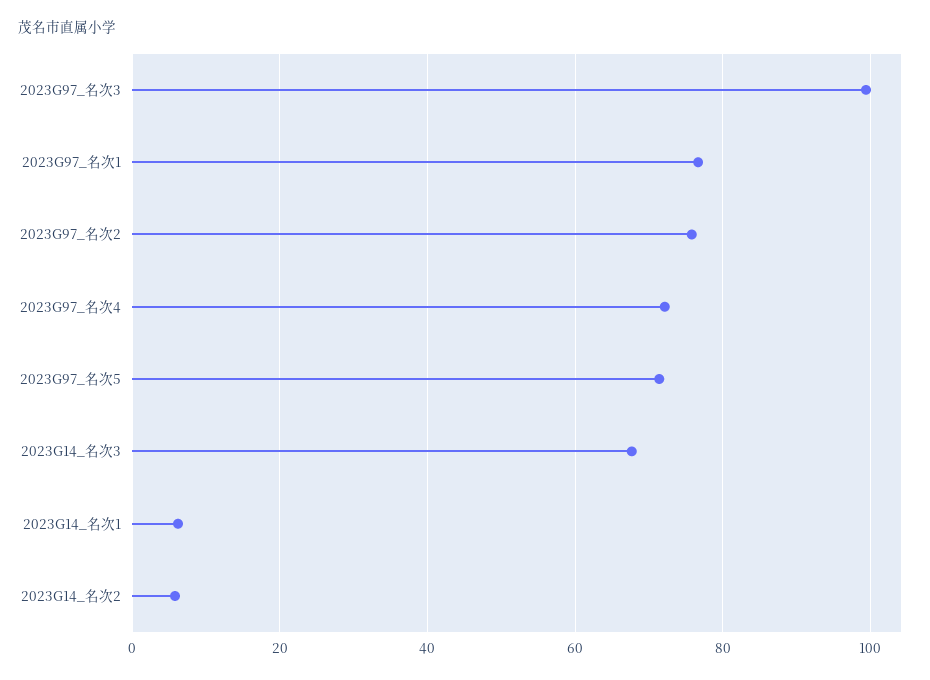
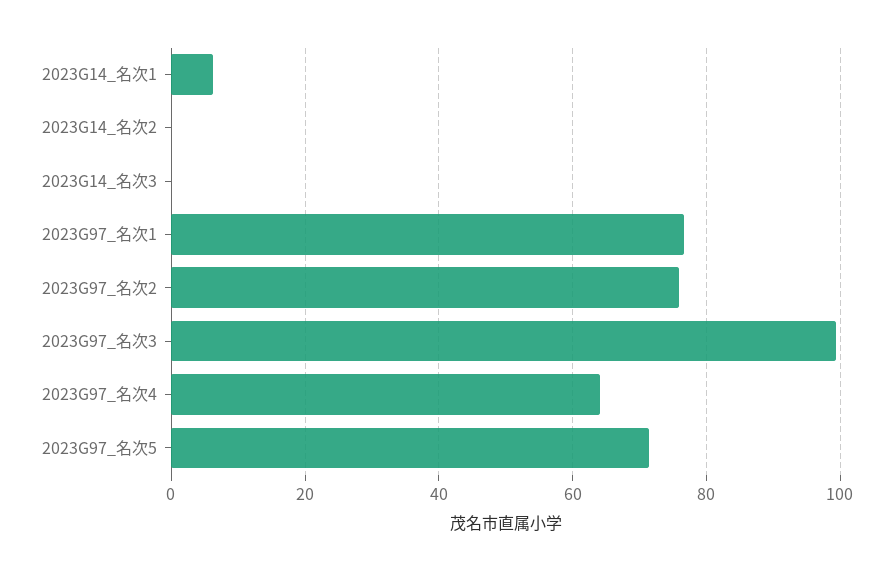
  {
    "2023G97_名次3": 100,
    "2023G97_名次1": 76,
    "2023G97_名次2": 76,
-   "2023G97_名次4": 72,
+   "2023G97_名次4": 64,
    "2023G97_名次5": 72,
-   "2023G14_名次3": 68,
+   "2023G14_名次3": 0,
    "2023G14_名次1": 6,
-   "2023G14_名次2": 6
+   "2023G14_名次2": 0
  }

